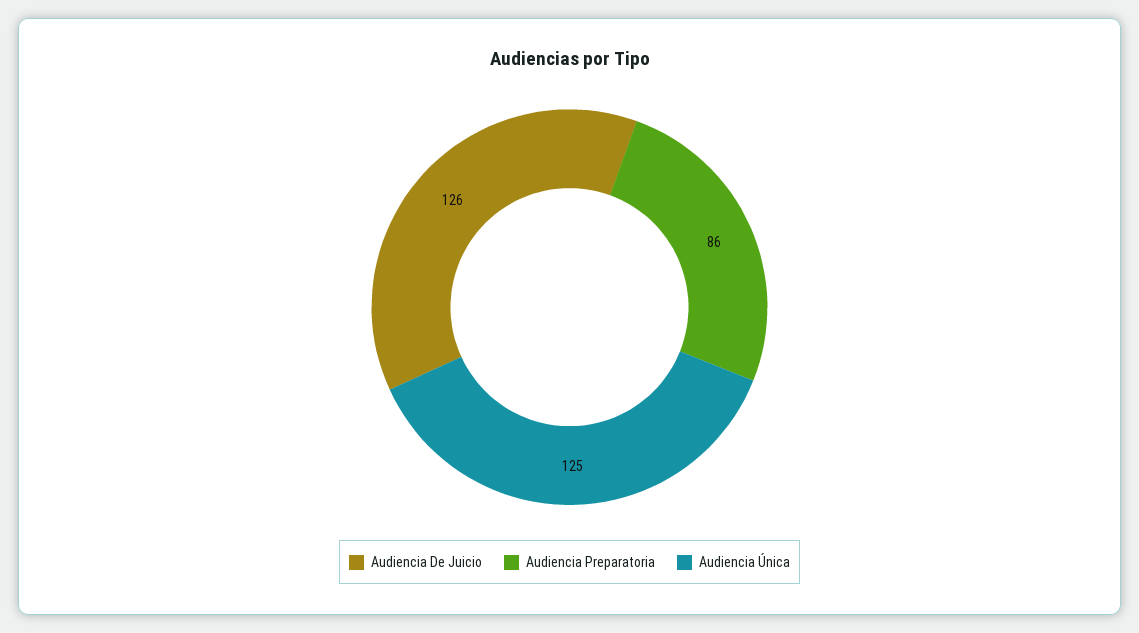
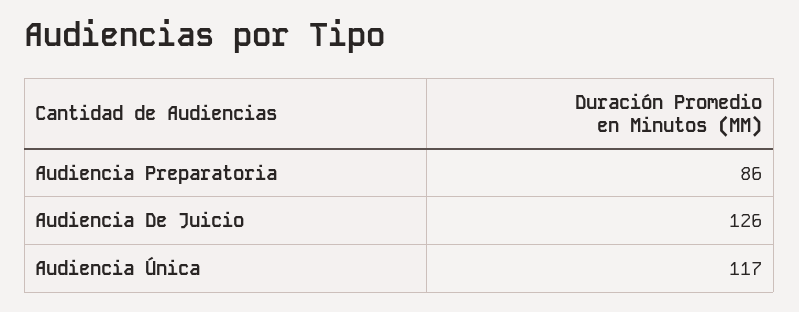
  {
    "Audiencia De Juicio": 126,
    "Audiencia Preparatoria": 86,
-   "Audiencia Única": 125
+   "Audiencia Única": 117
  }

